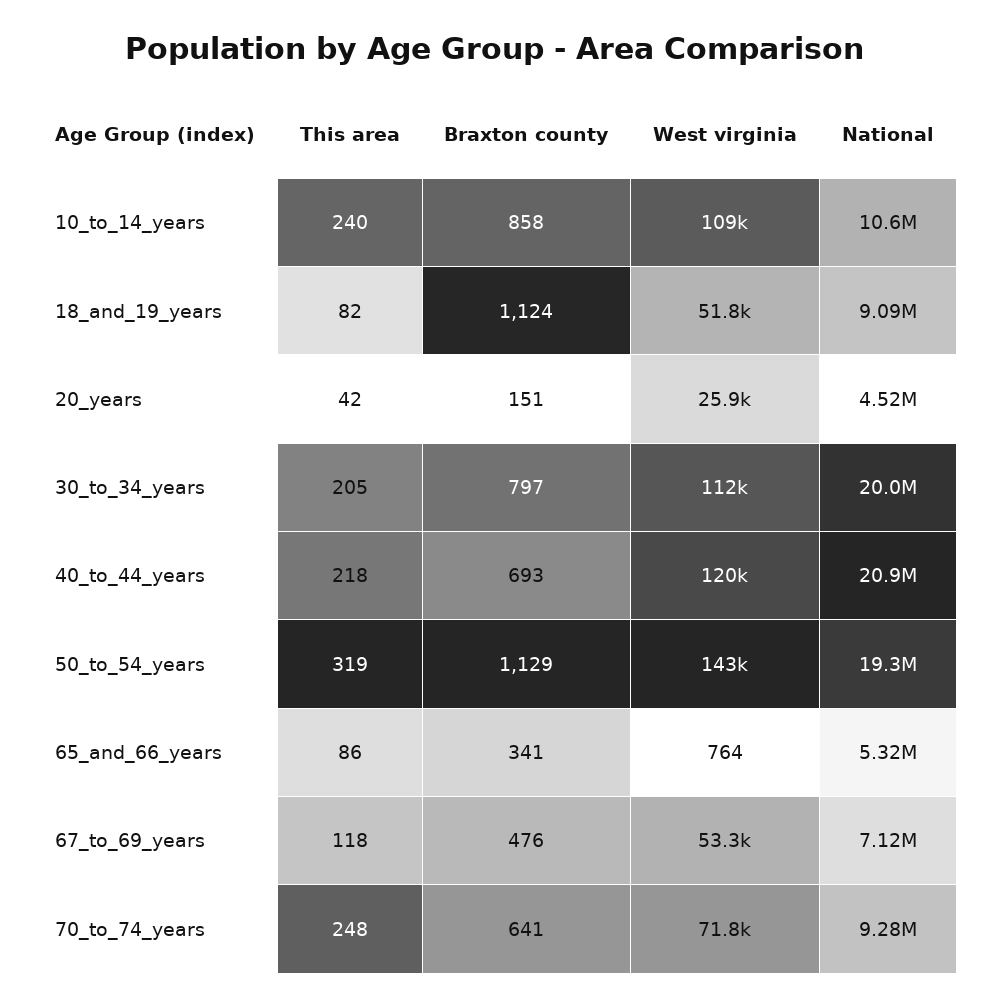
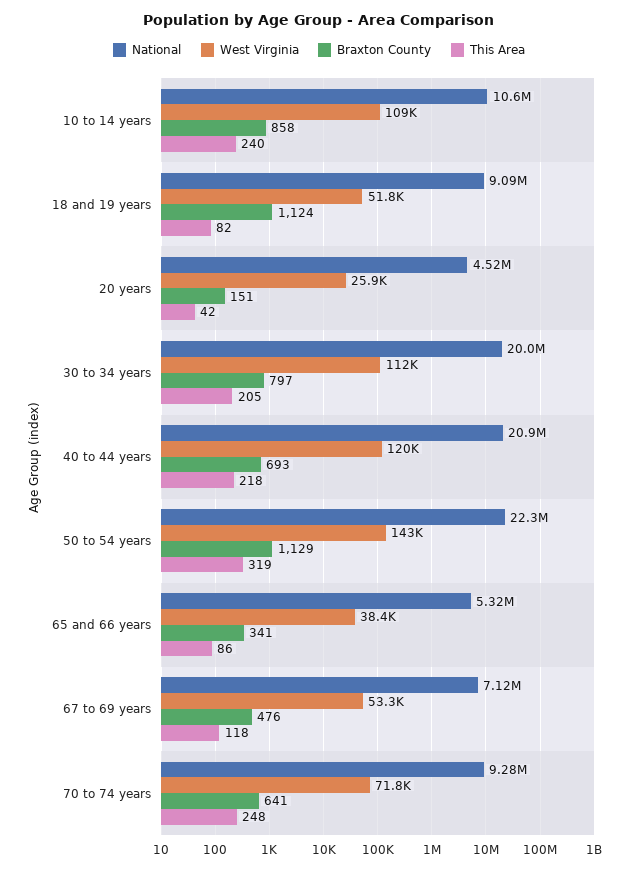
  {
    "This area": {
      "10_to_14_years": 240,
      "18_and_19_years": 82,
      "20_years": 42,
      "30_to_34_years": 205,
      "40_to_44_years": 218,
      "50_to_54_years": 319,
      "65_and_66_years": 86,
      "67_to_69_years": 118,
      "70_to_74_years": 248
    },
    "Braxton county": {
      "10_to_14_years": 858,
      "18_and_19_years": 1124,
      "20_years": 151,
      "30_to_34_years": 797,
      "40_to_44_years": 693,
      "50_to_54_years": 1129,
      "65_and_66_years": 341,
      "67_to_69_years": 476,
      "70_to_74_years": 641
    },
    "West virginia": {
      "10_to_14_years": 109000,
      "18_and_19_years": 51800,
      "20_years": 25900,
      "30_to_34_years": 112000,
      "40_to_44_years": 120000,
      "50_to_54_years": 143000,
-     "65_and_66_years": 764,
+     "65_and_66_years": 38400,
      "67_to_69_years": 53300,
      "70_to_74_years": 71800
    },
    "National": {
      "10_to_14_years": 10600000,
      "18_and_19_years": 9090000,
      "20_years": 4520000,
      "30_to_34_years": 20000000,
      "40_to_44_years": 20900000,
-     "50_to_54_years": 19300000,
+     "50_to_54_years": 22300000,
      "65_and_66_years": 5320000,
      "67_to_69_years": 7120000,
      "70_to_74_years": 9280000
    }
  }

